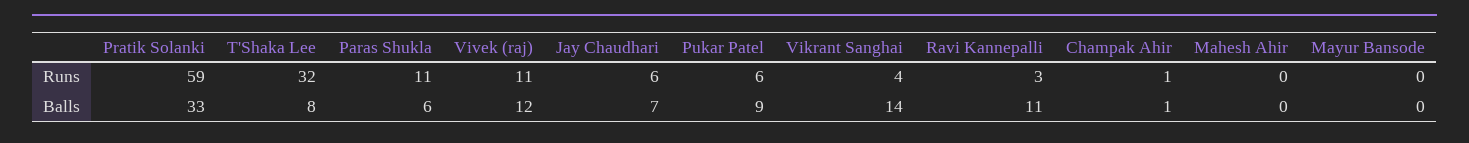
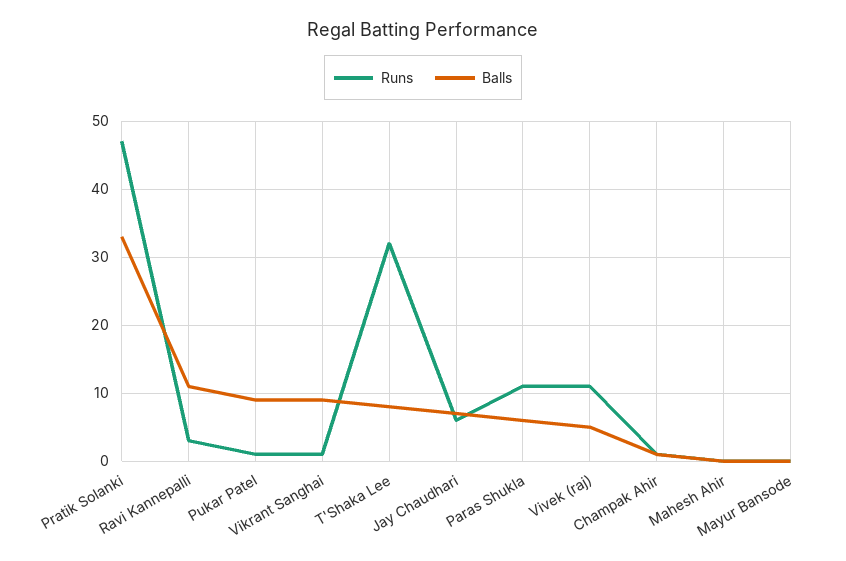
  {
    "Runs": {
-     "Pratik Solanki": 59,
+     "Pratik Solanki": 47,
      "T'Shaka Lee": 32,
      "Paras Shukla": 11,
      "Vivek (raj)": 11,
      "Jay Chaudhari": 6,
-     "Pukar Patel": 6,
+     "Pukar Patel": 1,
-     "Vikrant Sanghai": 4,
+     "Vikrant Sanghai": 1,
      "Ravi Kannepalli": 3,
      "Champak Ahir": 1,
      "Mahesh Ahir": 0,
      "Mayur Bansode": 0
    },
    "Balls": {
      "Pratik Solanki": 33,
      "T'Shaka Lee": 8,
      "Paras Shukla": 6,
-     "Vivek (raj)": 12,
+     "Vivek (raj)": 5,
      "Jay Chaudhari": 7,
      "Pukar Patel": 9,
-     "Vikrant Sanghai": 14,
+     "Vikrant Sanghai": 9,
      "Ravi Kannepalli": 11,
      "Champak Ahir": 1,
      "Mahesh Ahir": 0,
      "Mayur Bansode": 0
    }
  }

